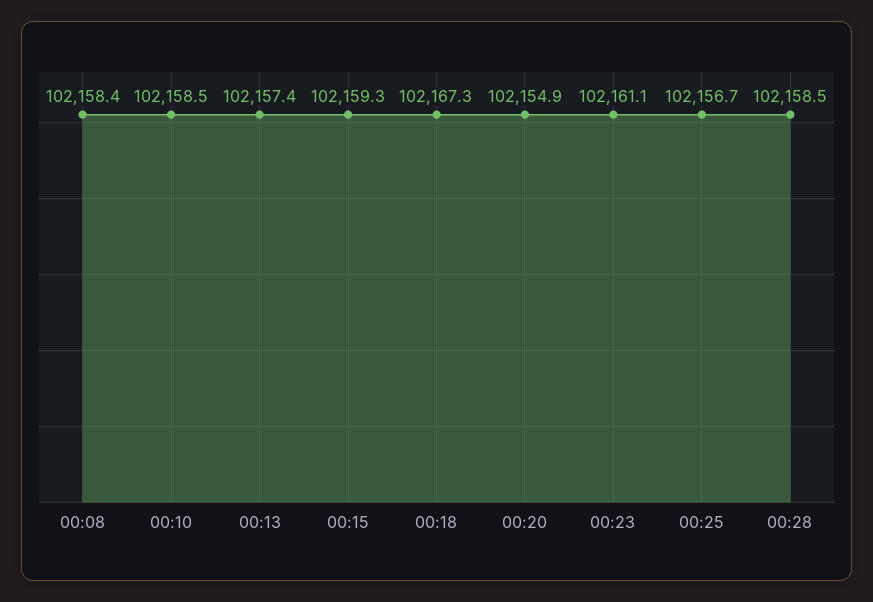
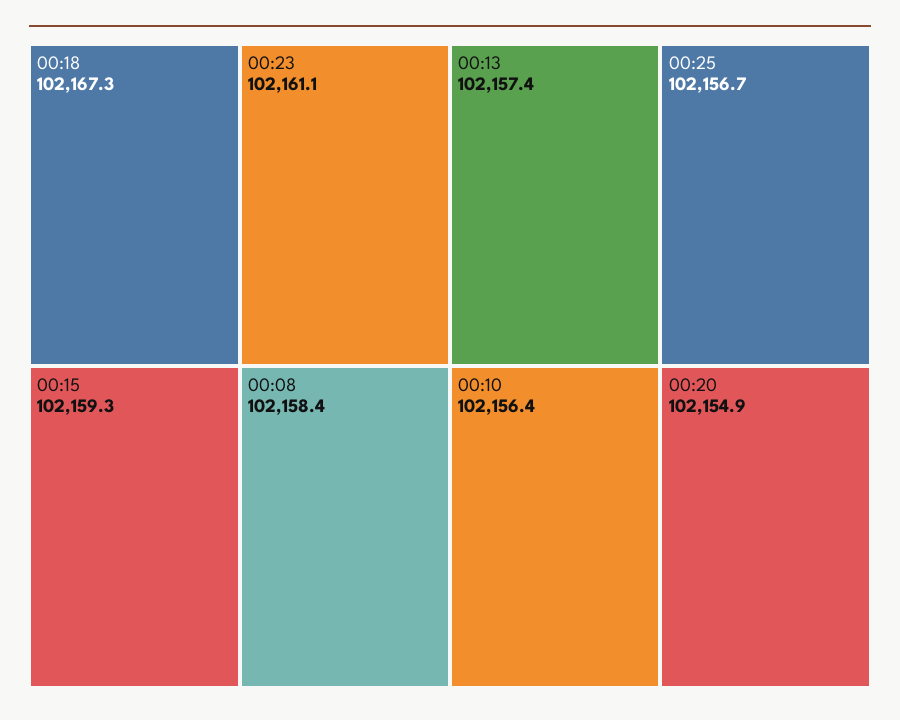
  {
    "00:08": 102158.4,
-   "00:10": 102158.5,
+   "00:10": 102156.4,
    "00:13": 102157.4,
    "00:15": 102159.3,
    "00:18": 102167.3,
    "00:20": 102154.9,
    "00:23": 102161.1,
-   "00:25": 102156.7,
+   "00:25": 102156.7
-   "00:28": 102158.5
  }

